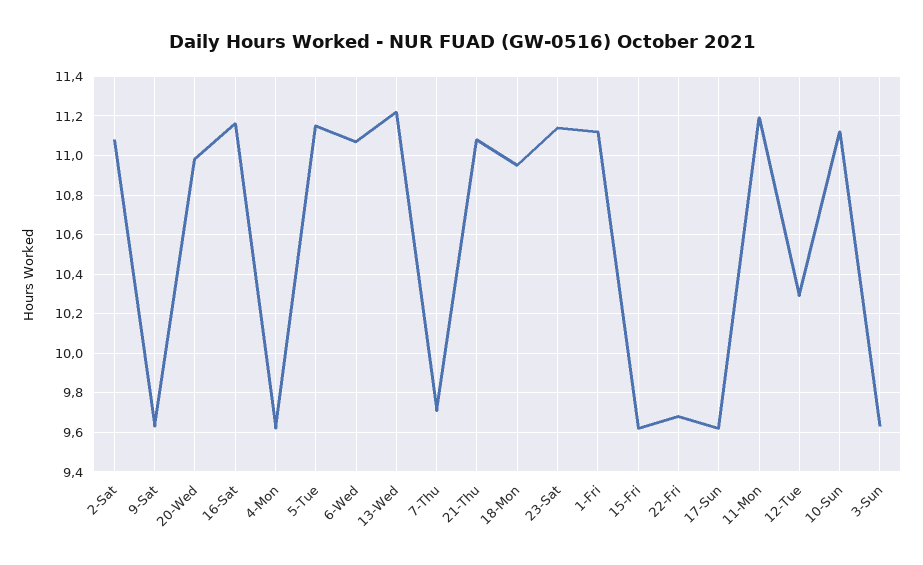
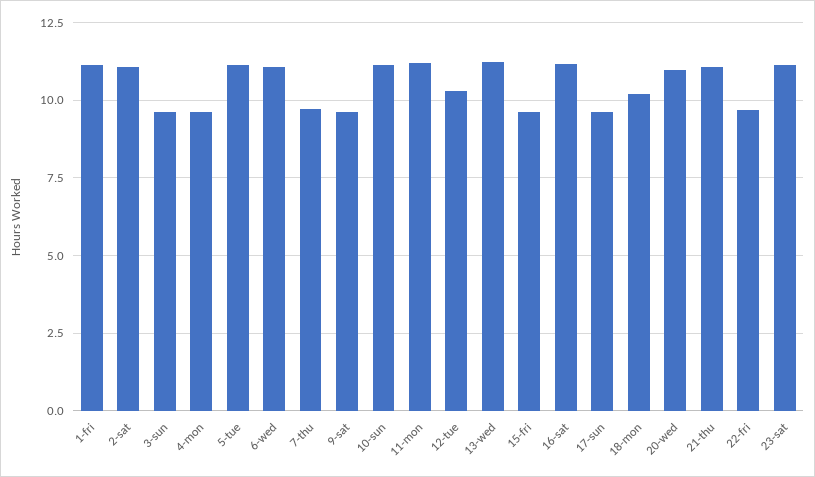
  {
    "2-Sat": 11.1,
    "9-Sat": 9.65,
    "20-Wed": 11,
    "16-Sat": 11.15,
    "4-Mon": 9.6,
    "5-Tue": 11.15,
    "6-Wed": 11.05,
    "13-Wed": 11.2,
    "7-Thu": 9.7,
    "21-Thu": 11.1,
-   "18-Mon": 10.95,
+   "18-Mon": 10.25,
    "23-Sat": 11.15,
    "1-Fri": 11.1,
    "15-Fri": 9.6,
    "22-Fri": 9.7,
    "17-Sun": 9.6,
    "11-Mon": 11.2,
    "12-Tue": 10.3,
    "10-Sun": 11.1,
    "3-Sun": 9.65
  }

